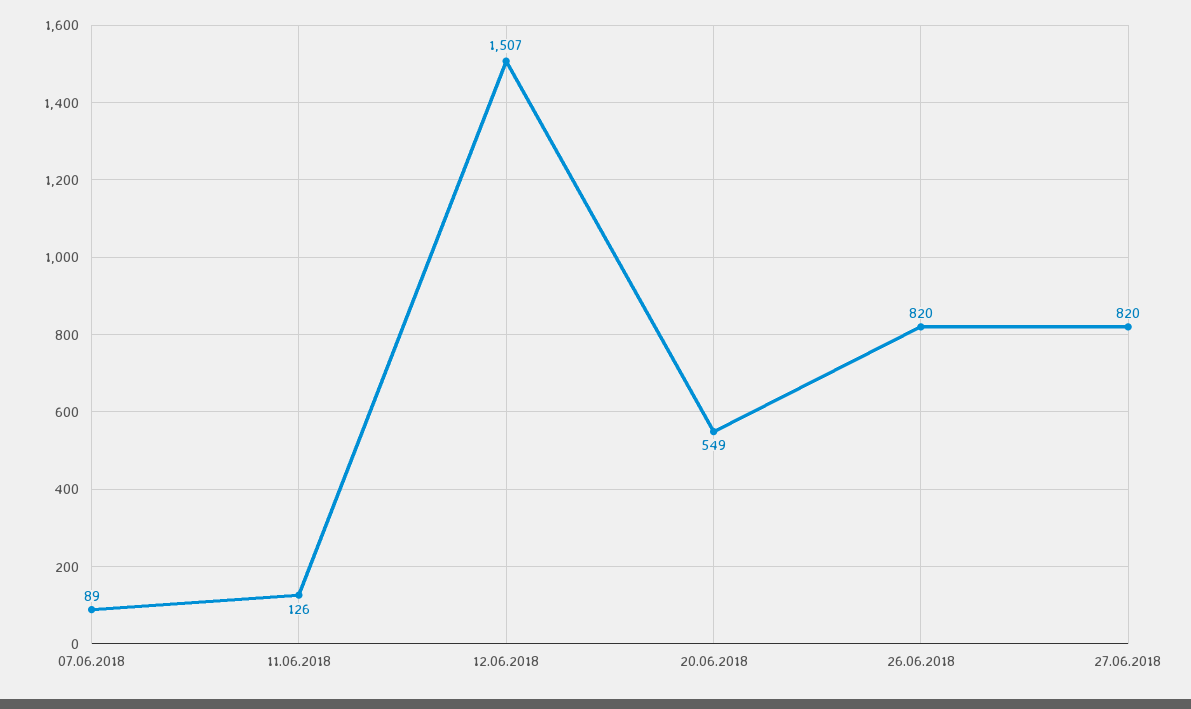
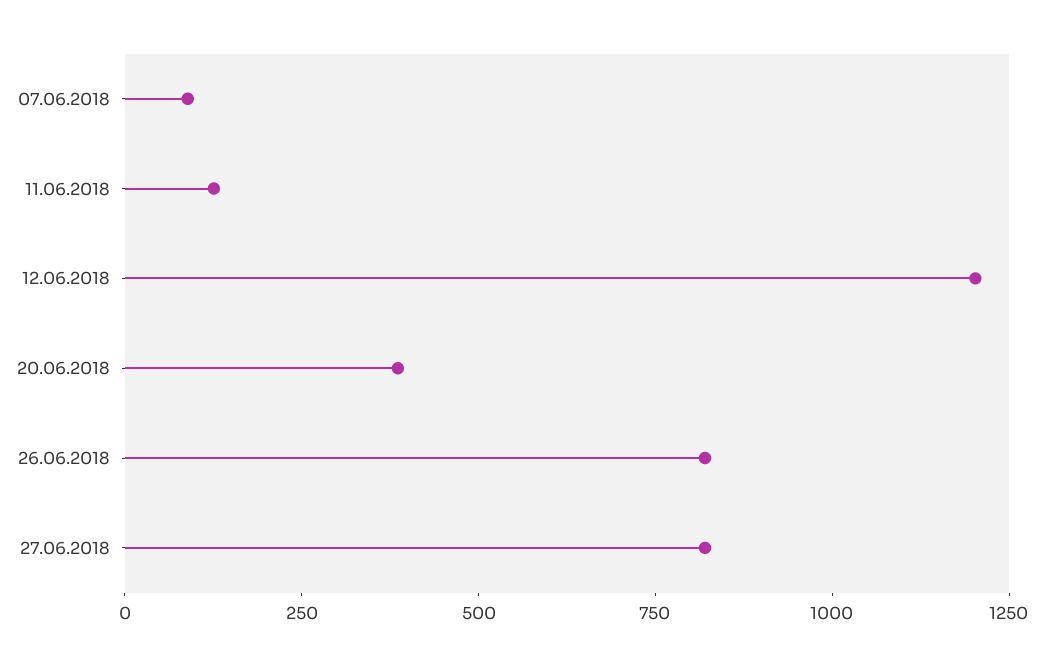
  {
    "07.06.2018": 89,
    "11.06.2018": 126,
-   "12.06.2018": 1507,
+   "12.06.2018": 1200,
-   "20.06.2018": 549,
+   "20.06.2018": 400,
    "26.06.2018": 820,
    "27.06.2018": 820
  }

